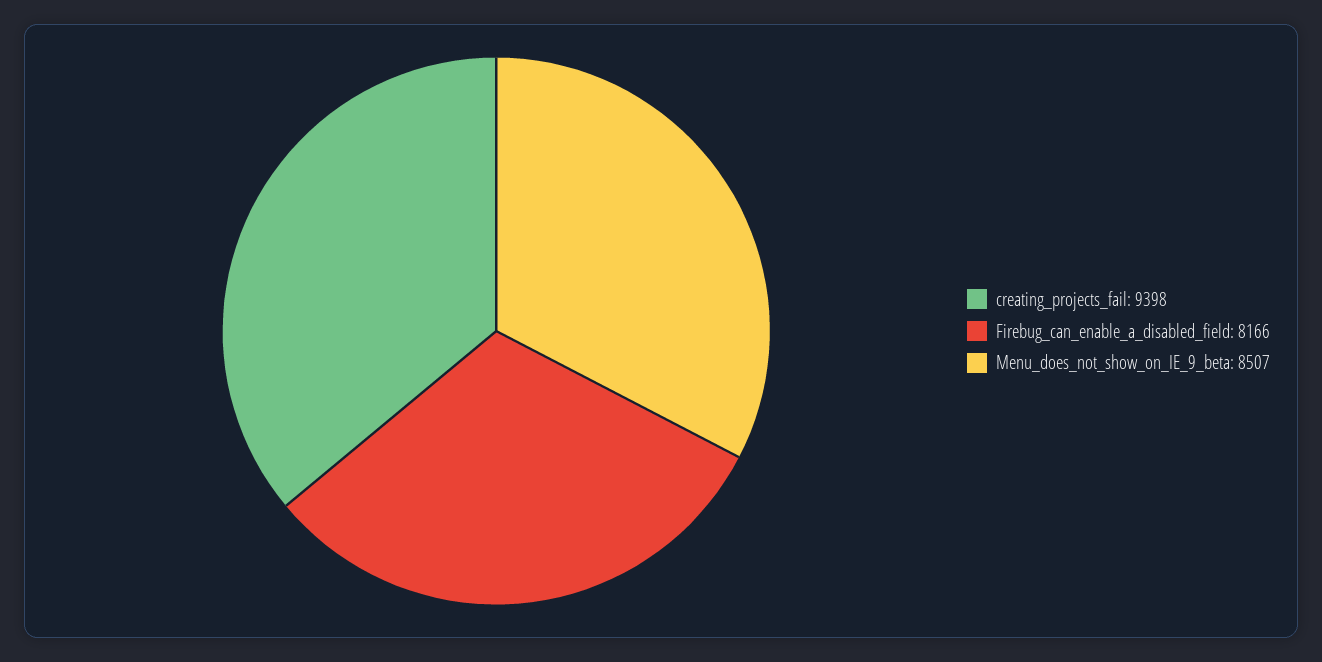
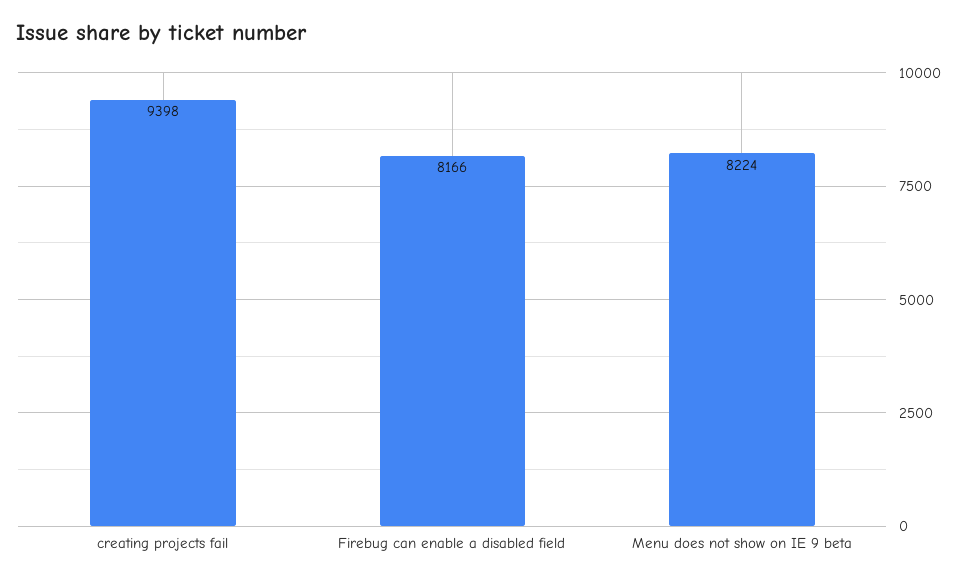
  {
    "creating_projects_fail": 9398,
    "Firebug_can_enable_a_disabled_field": 8166,
-   "Menu_does_not_show_on_IE_9_beta": 8507
+   "Menu_does_not_show_on_IE_9_beta": 8224
  }

